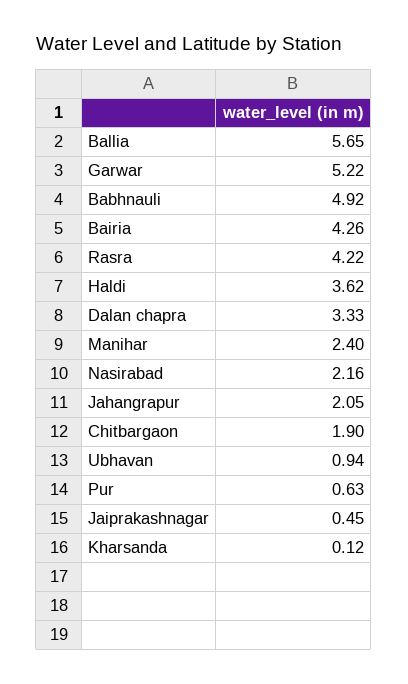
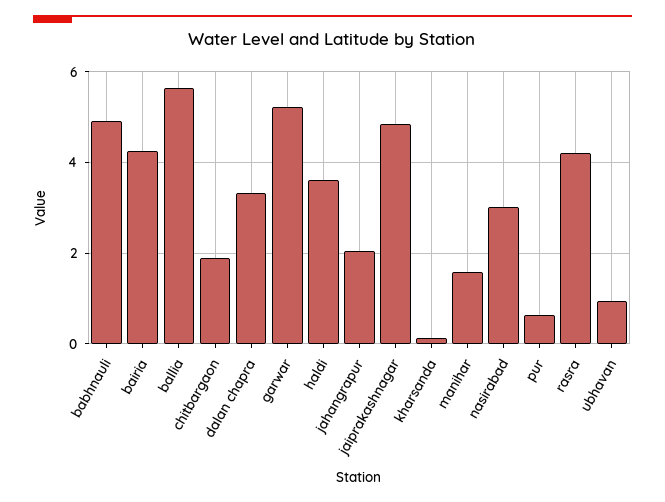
  {
    "Ballia": 5.65,
    "Garwar": 5.22,
    "Babhnauli": 4.92,
    "Bairia": 4.26,
    "Rasra": 4.22,
    "Haldi": 3.62,
    "Dalan chapra": 3.33,
-   "Manihar": 2.4,
+   "Manihar": 1.6,
-   "Nasirabad": 2.16,
+   "Nasirabad": 3,
    "Jahangrapur": 2.05,
    "Chitbargaon": 1.9,
    "Ubhavan": 0.94,
    "Pur": 0.63,
-   "Jaiprakashnagar": 0.45,
+   "Jaiprakashnagar": 4.8,
    "Kharsanda": 0.12
  }

